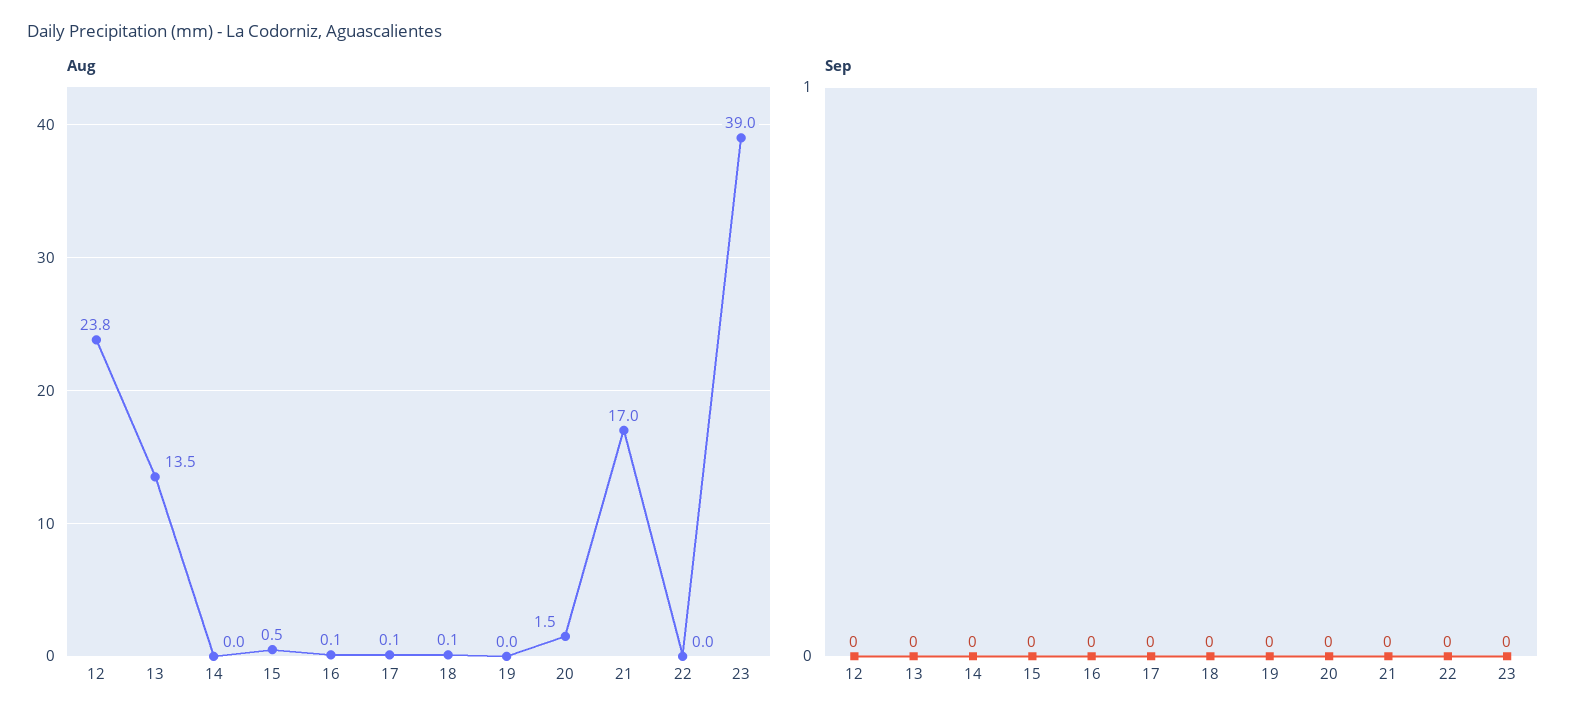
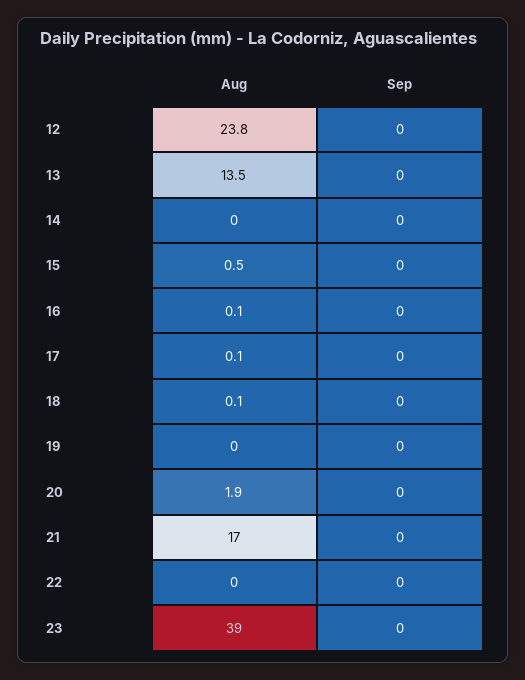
  {
    "Aug": {
      "12": 23.8,
      "13": 13.5,
      "14": 0,
      "15": 0.5,
      "16": 0.1,
      "17": 0.1,
      "18": 0.1,
      "19": 0,
-     "20": 1.5,
+     "20": 1.9,
      "21": 17,
      "22": 0,
      "23": 39
    },
    "Sep": {
      "12": 0,
      "13": 0,
      "14": 0,
      "15": 0,
      "16": 0,
      "17": 0,
      "18": 0,
      "19": 0,
      "20": 0,
      "21": 0,
      "22": 0,
      "23": 0
    }
  }

